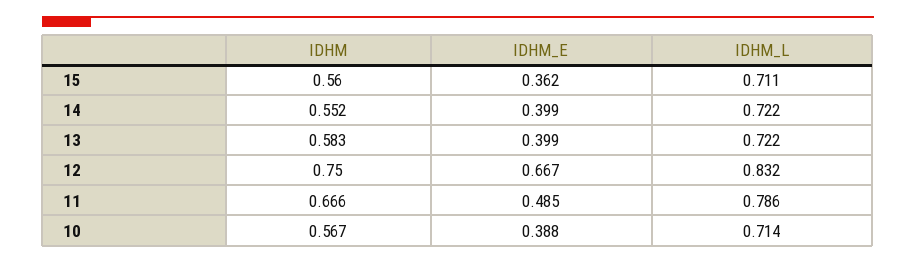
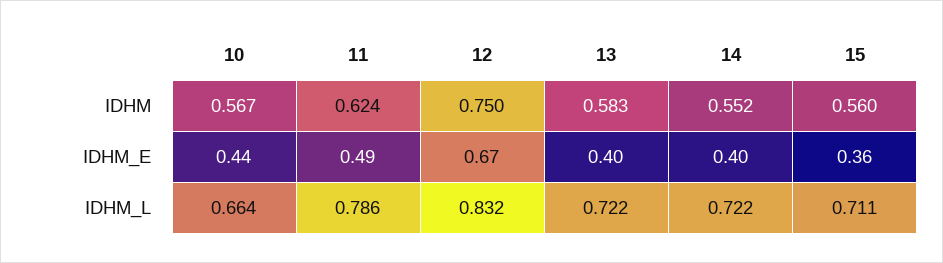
  {
    "IDHM": {
      "15": 0.56,
      "14": 0.552,
      "13": 0.583,
      "12": 0.75,
-     "11": 0.666,
+     "11": 0.624,
      "10": 0.567
    },
    "IDHM_E": {
      "15": 0.362,
      "14": 0.399,
      "13": 0.399,
      "12": 0.667,
      "11": 0.485,
-     "10": 0.388
+     "10": 0.44
    },
    "IDHM_L": {
      "15": 0.711,
      "14": 0.722,
      "13": 0.722,
      "12": 0.832,
      "11": 0.786,
-     "10": 0.714
+     "10": 0.664
    }
  }

